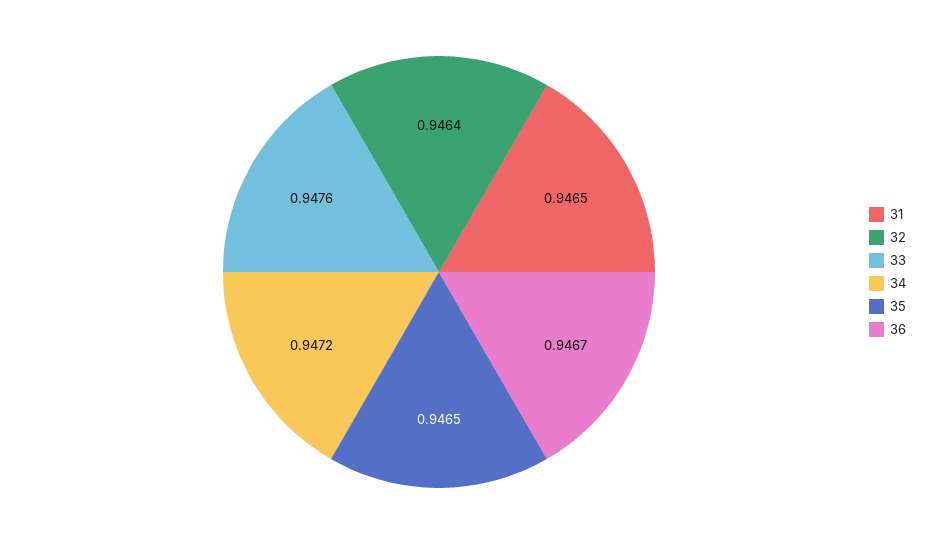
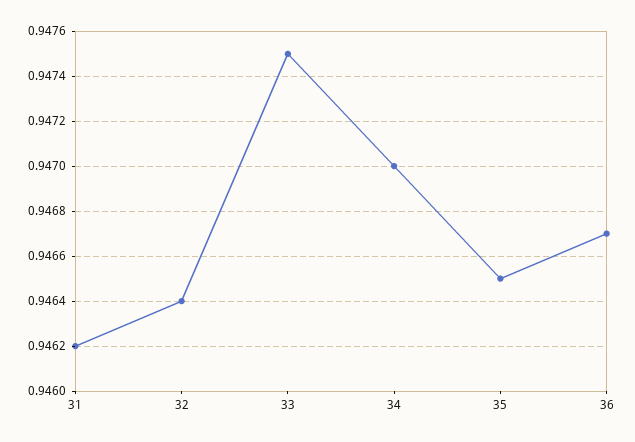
  {
-   "31": 0.9465,
+   "31": 0.9462,
    "32": 0.9464,
-   "33": 0.9476,
+   "33": 0.9475,
-   "34": 0.9472,
+   "34": 0.947,
    "35": 0.9465,
    "36": 0.9467
  }

